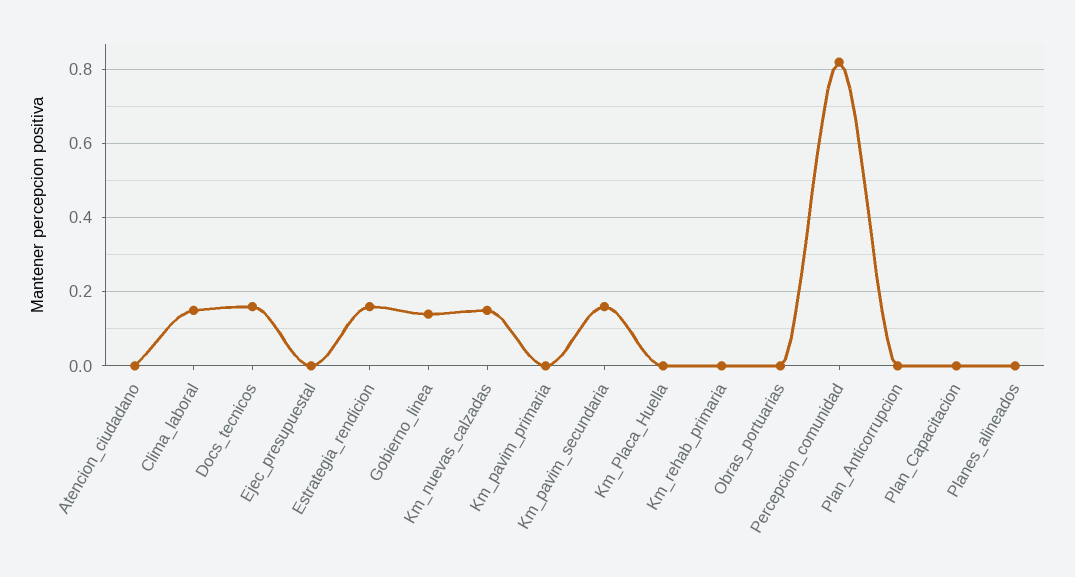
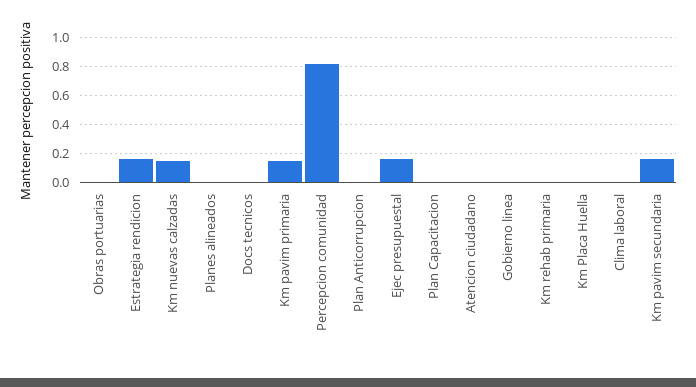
  {
    "Atencion_ciudadano": 0,
-   "Clima_laboral": 0.15,
+   "Clima_laboral": 0,
-   "Docs_tecnicos": 0.15,
+   "Docs_tecnicos": 0,
-   "Ejec_presupuestal": 0,
+   "Ejec_presupuestal": 0.15,
    "Estrategia_rendicion": 0.15,
-   "Gobierno_linea": 0.15,
+   "Gobierno_linea": 0,
    "Km_nuevas_calzadas": 0.15,
-   "Km_pavim_primaria": 0,
+   "Km_pavim_primaria": 0.15,
    "Km_pavim_secundaria": 0.15,
    "Km_Placa_Huella": 0,
    "Km_rehab_primaria": 0,
    "Obras_portuarias": 0,
    "Percepcion_comunidad": 0.8,
    "Plan_Anticorrupcion": 0,
    "Plan_Capacitacion": 0,
    "Planes_alineados": 0
  }

